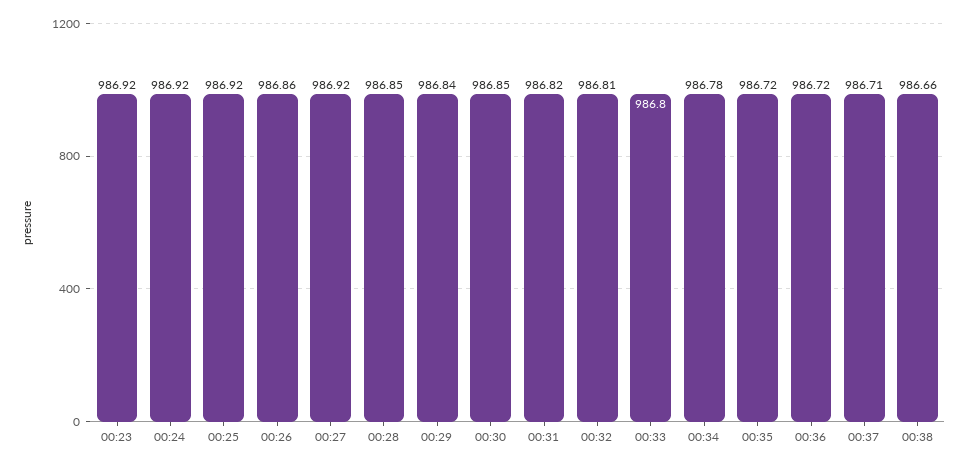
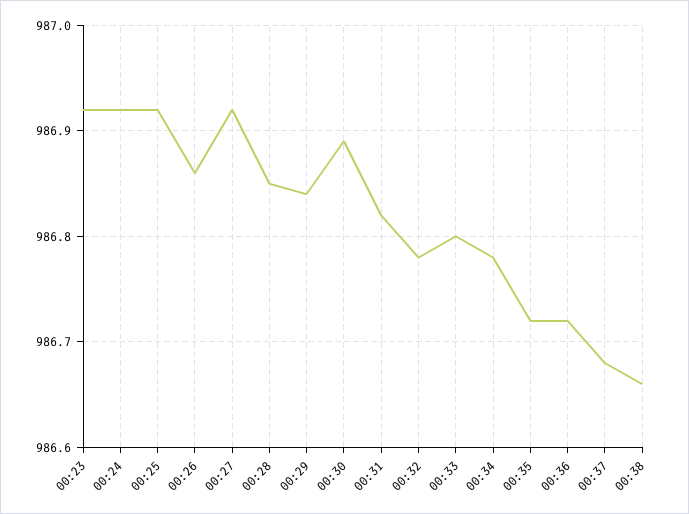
  {
    "00:23": 986.92,
    "00:24": 986.92,
    "00:25": 986.92,
    "00:26": 986.86,
    "00:27": 986.92,
    "00:28": 986.85,
    "00:29": 986.84,
-   "00:30": 986.85,
+   "00:30": 986.89,
    "00:31": 986.82,
-   "00:32": 986.81,
+   "00:32": 986.78,
    "00:33": 986.8,
    "00:34": 986.78,
    "00:35": 986.72,
    "00:36": 986.72,
-   "00:37": 986.71,
+   "00:37": 986.68,
    "00:38": 986.66
  }

